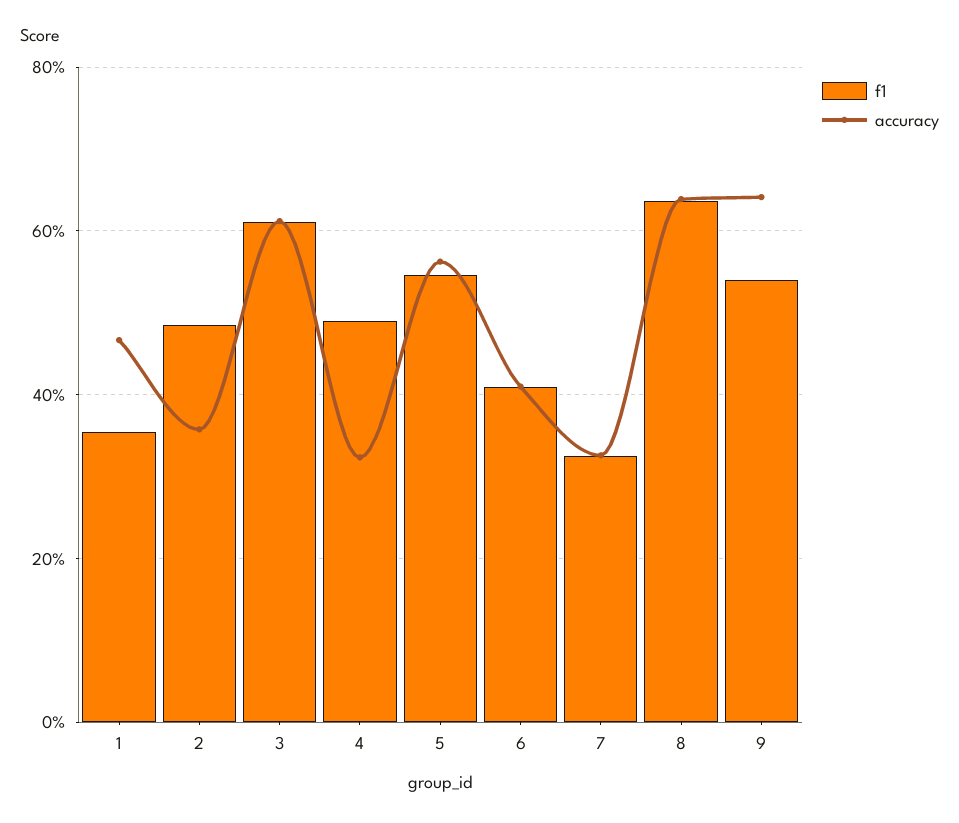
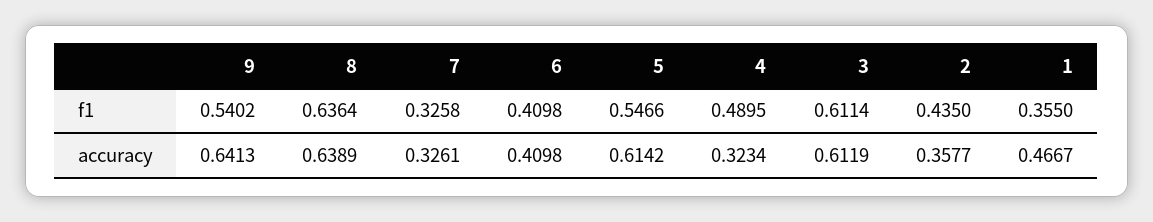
  {
    "f1": {
      "1": 0.355,
-     "2": 0.48,
+     "2": 0.435,
      "3": 0.6114,
      "4": 0.4895,
      "5": 0.5466,
      "6": 0.4098,
      "7": 0.3258,
      "8": 0.6364,
      "9": 0.5402
    },
    "accuracy": {
      "1": 0.4667,
      "2": 0.3577,
      "3": 0.6119,
      "4": 0.3234,
-     "5": 0.56,
+     "5": 0.6142,
      "6": 0.4098,
      "7": 0.3261,
      "8": 0.6389,
      "9": 0.6413
    }
  }

